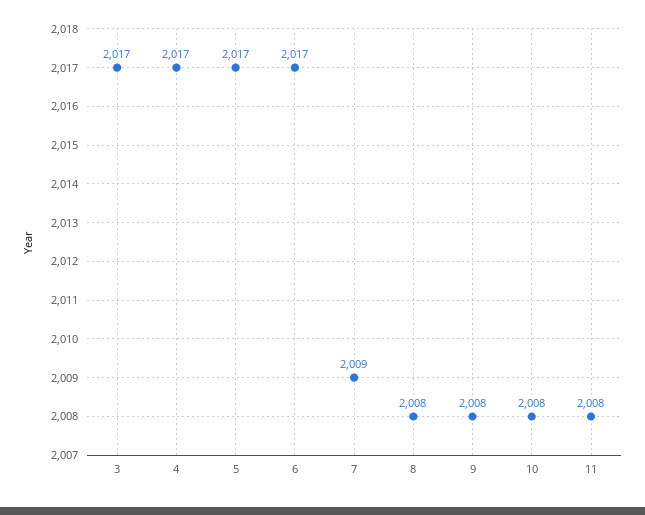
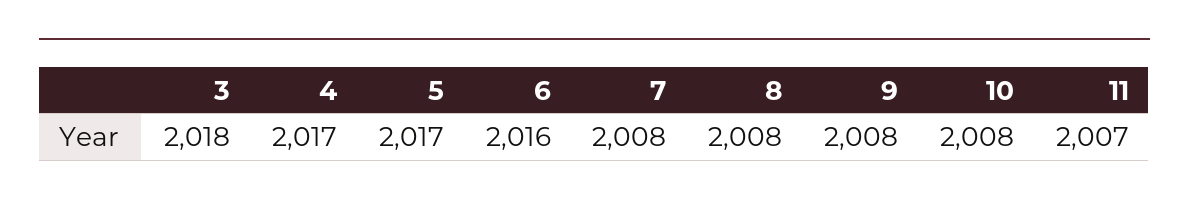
  {
-   "3": 2017,
+   "3": 2018,
    "4": 2017,
    "5": 2017,
-   "6": 2017,
+   "6": 2016,
-   "7": 2009,
+   "7": 2008,
    "8": 2008,
    "9": 2008,
    "10": 2008,
-   "11": 2008
+   "11": 2007
  }

